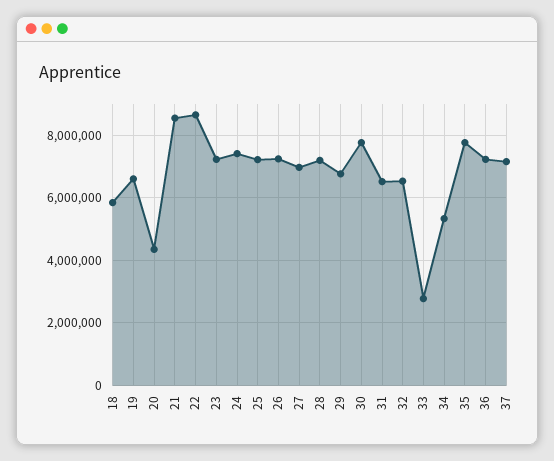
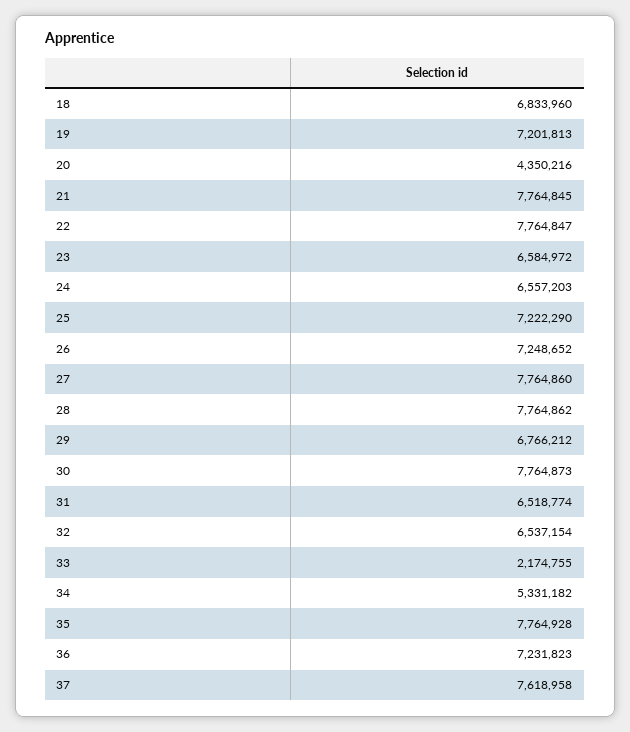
  {
-   "18": 5800000,
+   "18": 6833960,
-   "19": 6600000,
+   "19": 7201813,
    "20": 4350216,
-   "21": 8600000,
+   "21": 7764845,
-   "22": 8600000,
+   "22": 7764847,
-   "23": 7200000,
+   "23": 6584972,
-   "24": 7400000,
+   "24": 6557203,
    "25": 7222290,
    "26": 7248652,
-   "27": 7000000,
+   "27": 7764860,
-   "28": 7200000,
+   "28": 7764862,
    "29": 6766212,
    "30": 7764873,
    "31": 6518774,
    "32": 6537154,
-   "33": 2800000,
+   "33": 2174755,
    "34": 5331182,
    "35": 7764928,
    "36": 7231823,
-   "37": 7200000
+   "37": 7618958
  }

